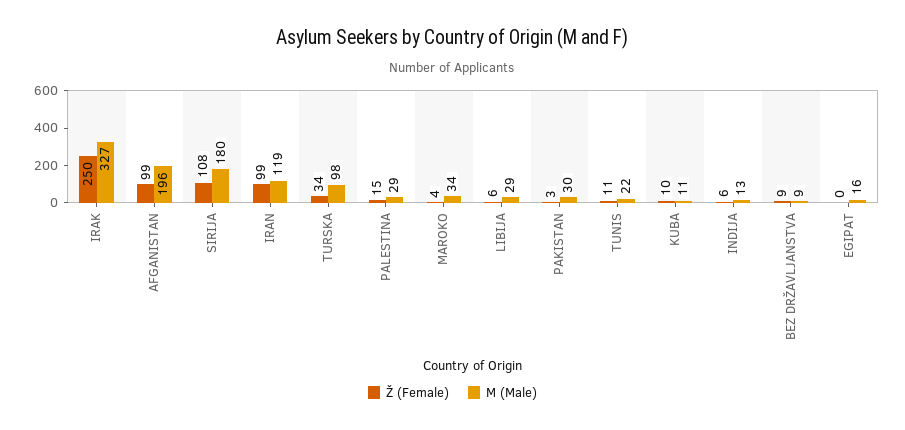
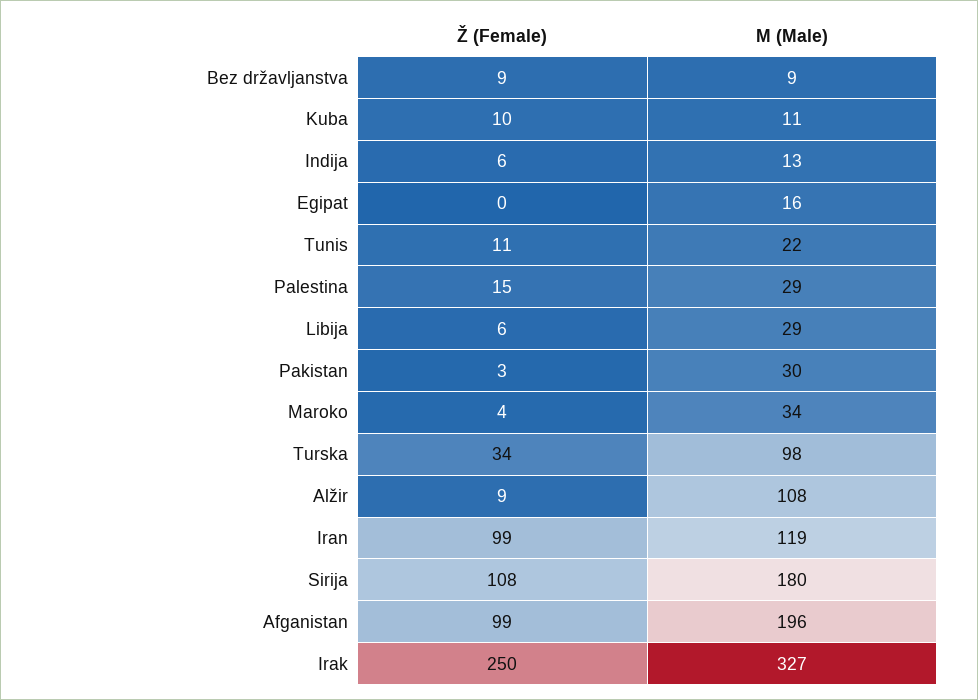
  {
    "Ž (Female)": {
      "IRAK": 250,
      "AFGANISTAN": 99,
      "SIRIJA": 108,
      "IRAN": 99,
      "TURSKA": 34,
      "PALESTINA": 15,
      "MAROKO": 4,
      "LIBIJA": 6,
      "PAKISTAN": 3,
      "TUNIS": 11,
      "KUBA": 10,
      "INDIJA": 6,
      "BEZ DRŽAVLJANSTVA": 9,
-     "EGIPAT": 0
+     "EGIPAT": 0,
+     "Alžir": 9
    },
    "M (Male)": {
      "IRAK": 327,
      "AFGANISTAN": 196,
      "SIRIJA": 180,
      "IRAN": 119,
      "TURSKA": 98,
      "PALESTINA": 29,
      "MAROKO": 34,
      "LIBIJA": 29,
      "PAKISTAN": 30,
      "TUNIS": 22,
      "KUBA": 11,
      "INDIJA": 13,
      "BEZ DRŽAVLJANSTVA": 9,
-     "EGIPAT": 16
+     "EGIPAT": 16,
+     "Alžir": 108
    }
  }

